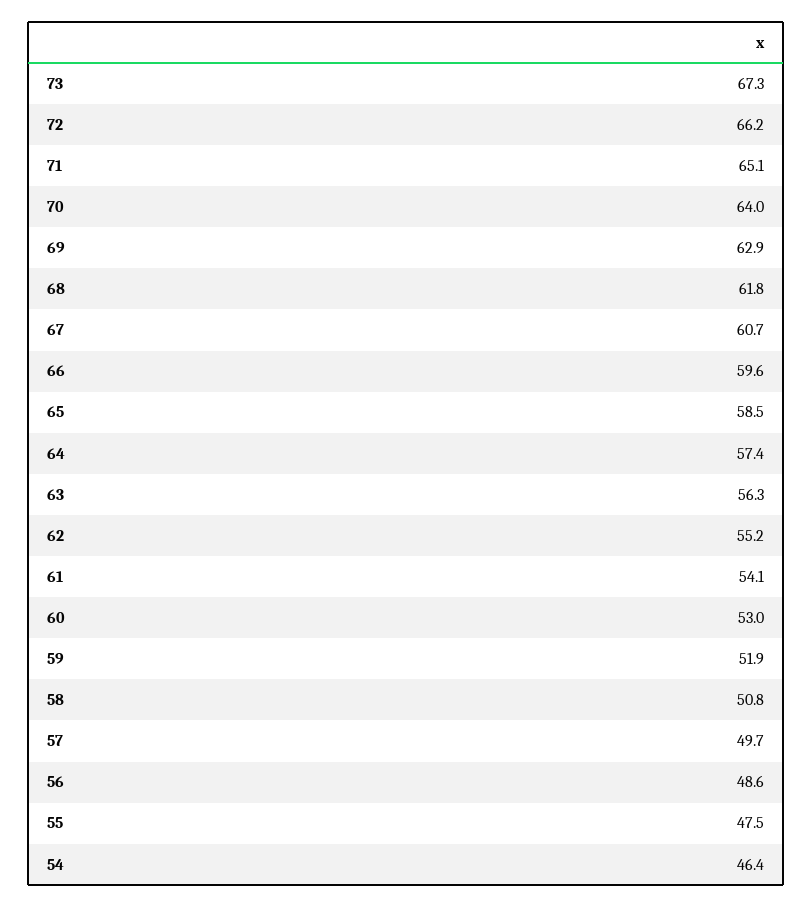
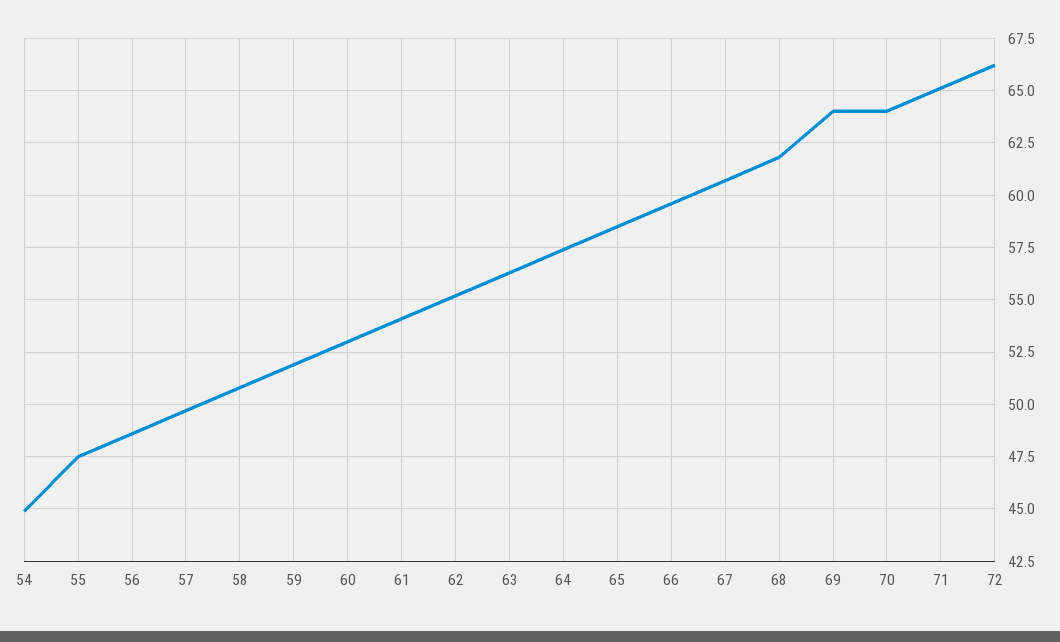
  {
-   "73": 67.3,
    "72": 66.2,
    "71": 65.1,
    "70": 64,
-   "69": 62.9,
+   "69": 64,
    "68": 61.8,
    "67": 60.7,
    "66": 59.6,
    "65": 58.5,
    "64": 57.4,
    "63": 56.3,
    "62": 55.2,
    "61": 54.1,
    "60": 53,
    "59": 51.9,
    "58": 50.8,
    "57": 49.7,
    "56": 48.6,
    "55": 47.5,
-   "54": 46.4
+   "54": 45
  }

